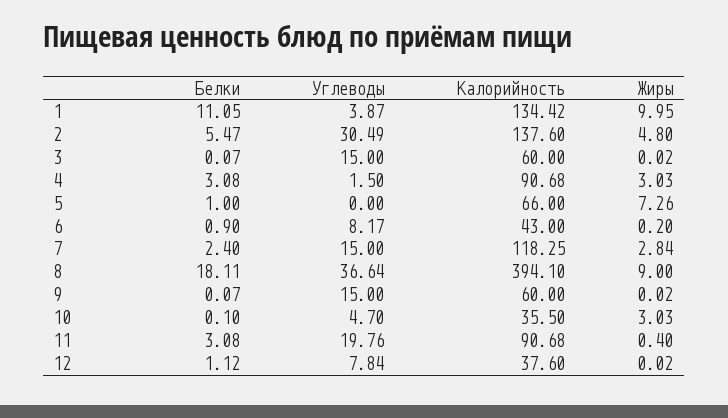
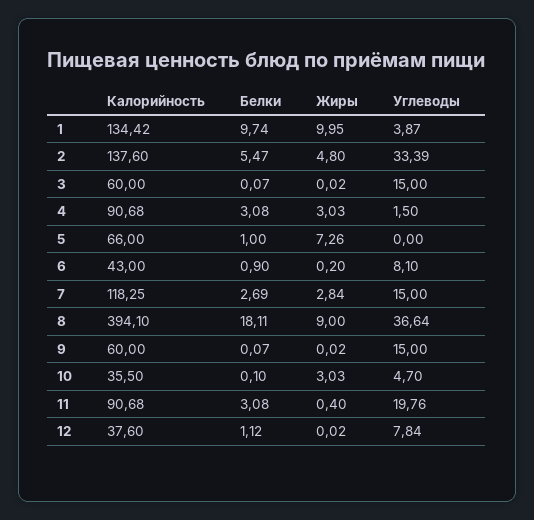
  {
    "Белки": {
-     "1": 11.05,
+     "1": 9.74,
      "2": 5.47,
      "3": 0.07,
      "4": 3.08,
      "5": 1,
      "6": 0.9,
-     "7": 2.4,
+     "7": 2.69,
      "8": 18.11,
      "9": 0.07,
      "10": 0.1,
      "11": 3.08,
      "12": 1.12
    },
    "Углеводы": {
      "1": 3.87,
-     "2": 30.49,
+     "2": 33.39,
      "3": 15,
      "4": 1.5,
      "5": 0,
-     "6": 8.17,
+     "6": 8.1,
      "7": 15,
      "8": 36.64,
      "9": 15,
      "10": 4.7,
      "11": 19.76,
      "12": 7.84
    },
    "Калорийность": {
      "1": 134.42,
      "2": 137.6,
      "3": 60,
      "4": 90.68,
      "5": 66,
      "6": 43,
      "7": 118.25,
      "8": 394.1,
      "9": 60,
      "10": 35.5,
      "11": 90.68,
      "12": 37.6
    },
    "Жиры": {
      "1": 9.95,
      "2": 4.8,
      "3": 0.02,
      "4": 3.03,
      "5": 7.26,
      "6": 0.2,
      "7": 2.84,
      "8": 9,
      "9": 0.02,
      "10": 3.03,
      "11": 0.4,
      "12": 0.02
    }
  }

